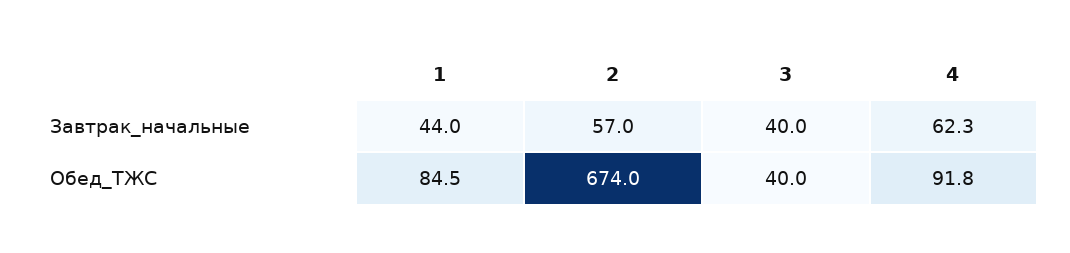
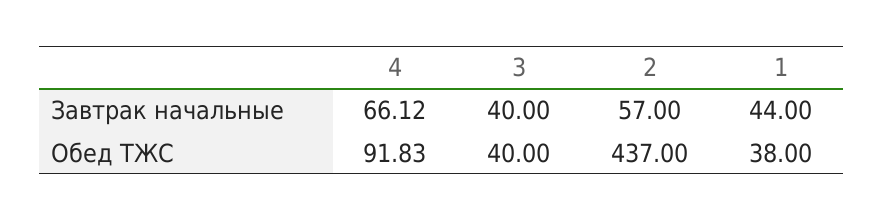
  {
    "1": {
      "Завтрак_начальные": 44,
-     "Обед_ТЖС": 84.5
+     "Обед_ТЖС": 38
    },
    "2": {
      "Завтрак_начальные": 57,
-     "Обед_ТЖС": 674
+     "Обед_ТЖС": 437
    },
    "3": {
      "Завтрак_начальные": 40,
      "Обед_ТЖС": 40
    },
    "4": {
-     "Завтрак_начальные": 62.3,
+     "Завтрак_начальные": 66.12,
      "Обед_ТЖС": 91.83
    }
  }

